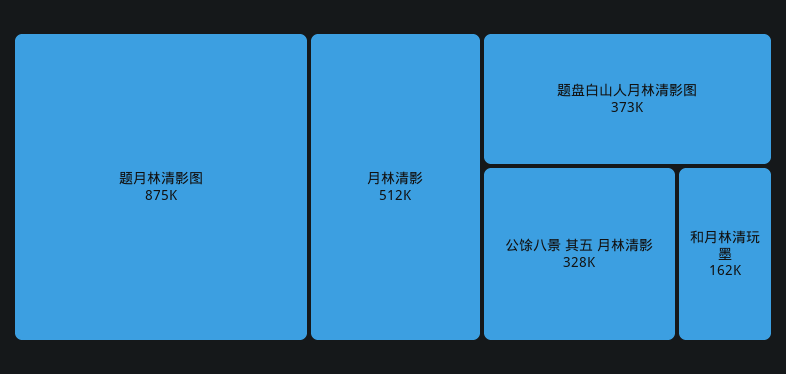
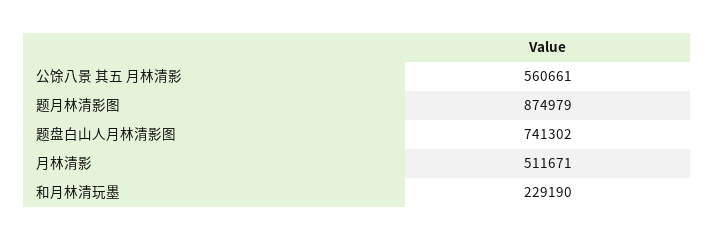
  {
    "题月林清影图": 874979,
    "月林清影": 511671,
-   "题盘白山人月林清影图": 373000,
+   "题盘白山人月林清影图": 741302,
-   "公馀八景 其五 月林清影": 328000,
+   "公馀八景 其五 月林清影": 560661,
-   "和月林清玩墨": 162000
+   "和月林清玩墨": 229190
  }

